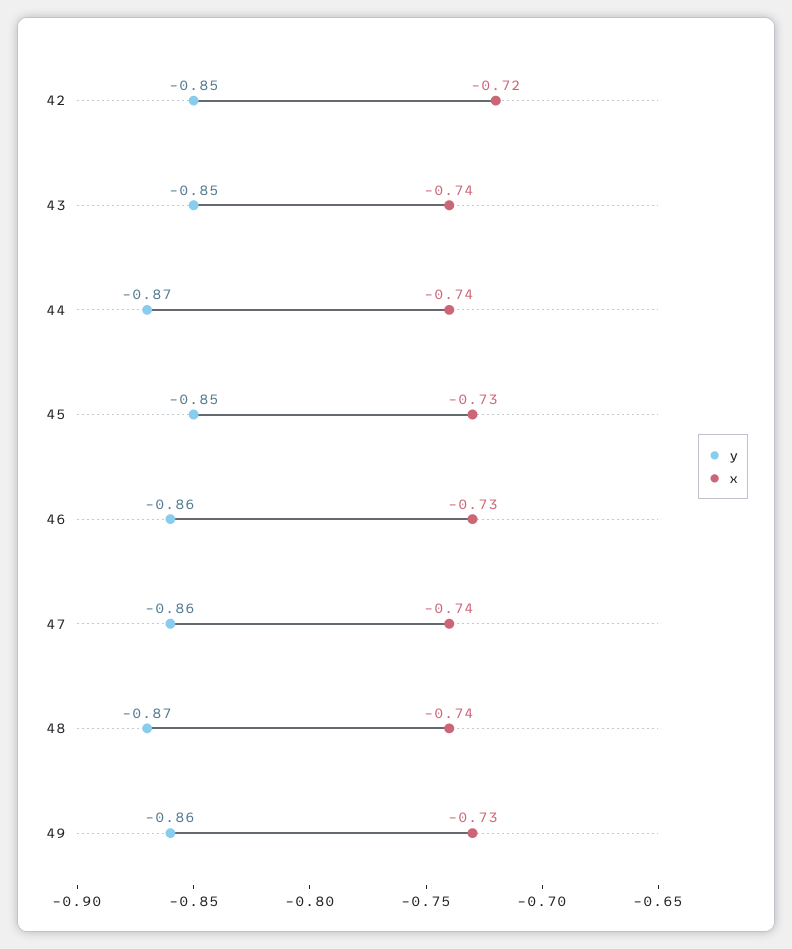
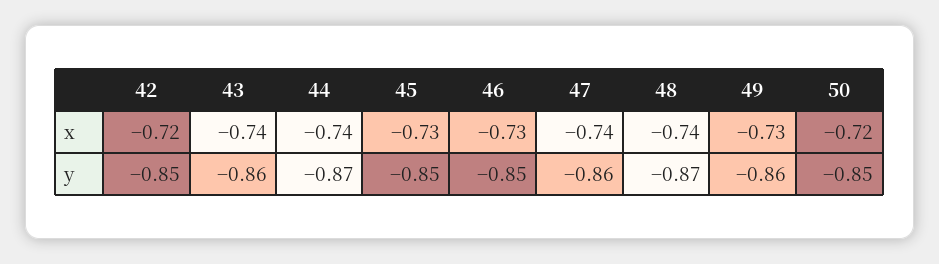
  {
    "y": {
      "42": -0.85,
-     "43": -0.85,
+     "43": -0.86,
      "44": -0.87,
      "45": -0.85,
-     "46": -0.86,
+     "46": -0.85,
      "47": -0.86,
      "48": -0.87,
-     "49": -0.86
+     "49": -0.86,
+     "50": -0.85
    },
    "x": {
      "42": -0.72,
      "43": -0.74,
      "44": -0.74,
      "45": -0.73,
      "46": -0.73,
      "47": -0.74,
      "48": -0.74,
-     "49": -0.73
+     "49": -0.73,
+     "50": -0.72
    }
  }

